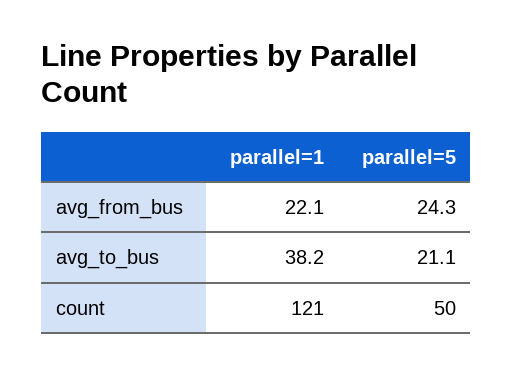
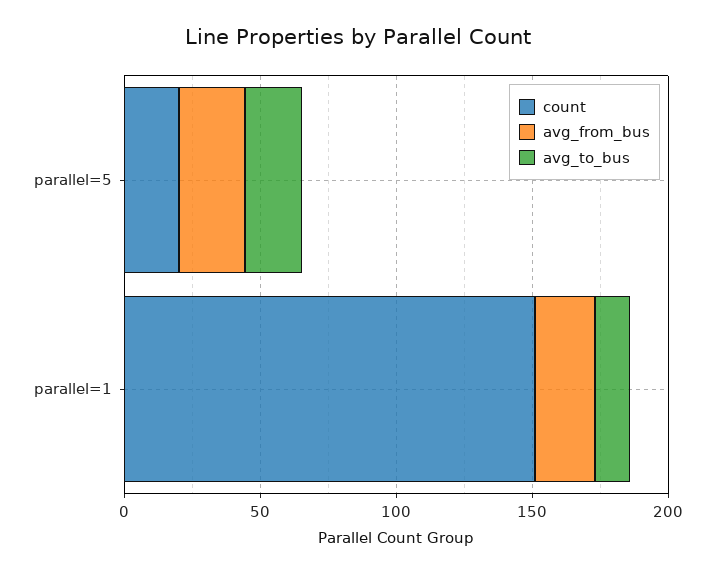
  {
    "avg_from_bus": {
      "parallel=1": 22.1,
      "parallel=5": 24.3
    },
    "avg_to_bus": {
-     "parallel=1": 38.2,
+     "parallel=1": 10,
      "parallel=5": 21.1
    },
    "count": {
-     "parallel=1": 121,
+     "parallel=1": 150,
-     "parallel=5": 50
+     "parallel=5": 20
    }
  }

